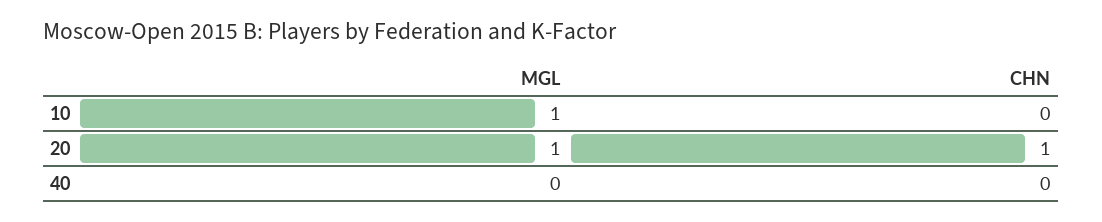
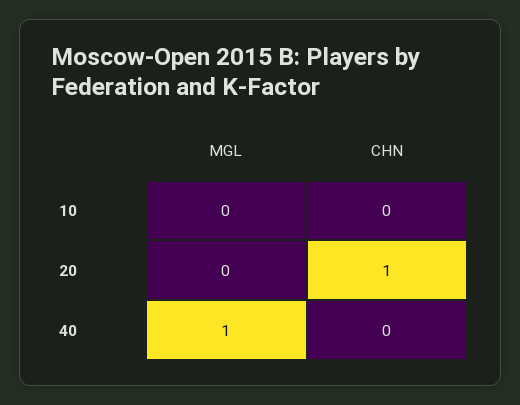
  {
    "MGL": {
-     "10": 1,
+     "10": 0,
-     "20": 1,
+     "20": 0,
-     "40": 0
+     "40": 1
    },
    "CHN": {
      "10": 0,
      "20": 1,
      "40": 0
    }
  }

